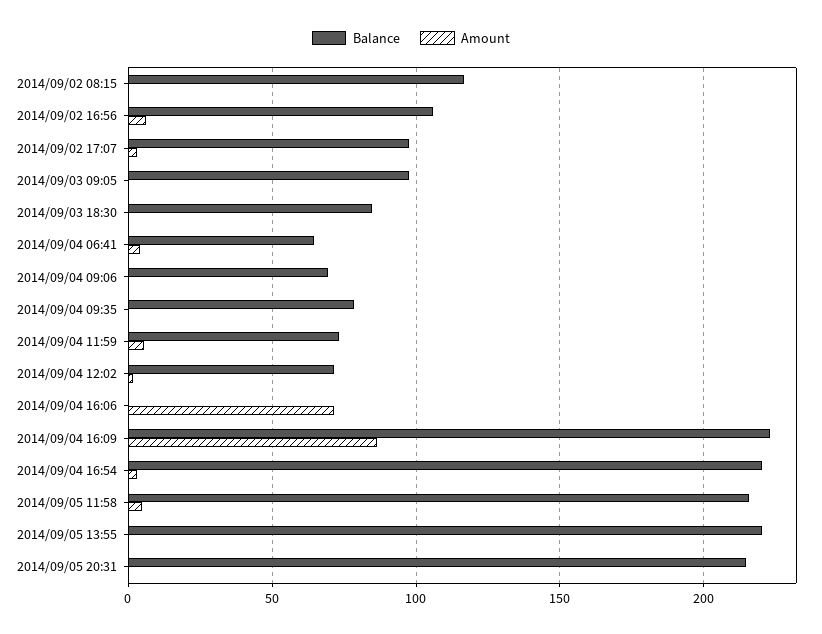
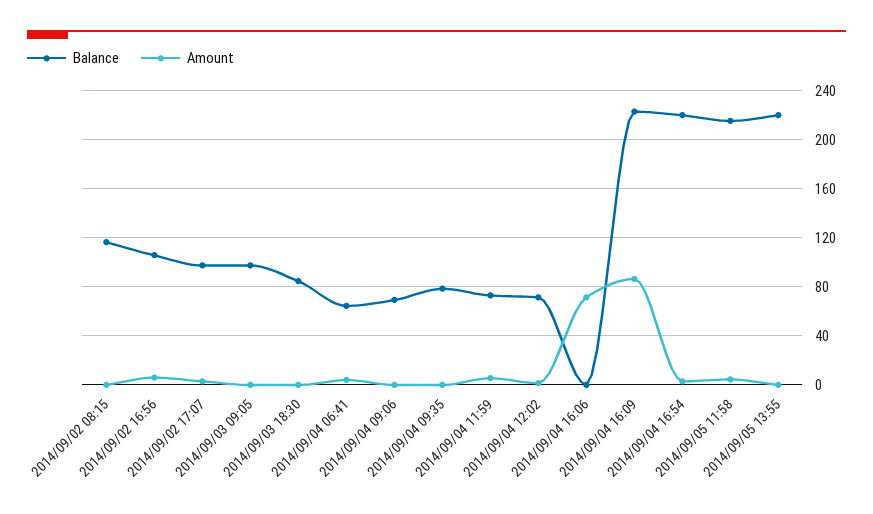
  {
    "Balance": {
      "2014/09/02 08:15": 115,
      "2014/09/02 16:56": 105,
      "2014/09/02 17:07": 100,
      "2014/09/03 09:05": 100,
      "2014/09/03 18:30": 85,
      "2014/09/04 06:41": 65,
      "2014/09/04 09:06": 70,
      "2014/09/04 09:35": 80,
      "2014/09/04 11:59": 75,
      "2014/09/04 12:02": 70,
      "2014/09/04 16:06": 0,
      "2014/09/04 16:09": 225,
      "2014/09/04 16:54": 220,
      "2014/09/05 11:58": 215,
-     "2014/09/05 13:55": 220,
+     "2014/09/05 13:55": 220
-     "2014/09/05 20:31": 215
    },
    "Amount": {
      "2014/09/02 08:15": 0,
      "2014/09/02 16:56": 5,
      "2014/09/02 17:07": 5,
      "2014/09/03 09:05": 0,
      "2014/09/03 18:30": 0,
      "2014/09/04 06:41": 5,
      "2014/09/04 09:06": 0,
      "2014/09/04 09:35": 0,
      "2014/09/04 11:59": 5,
      "2014/09/04 12:02": 0,
      "2014/09/04 16:06": 70,
      "2014/09/04 16:09": 85,
      "2014/09/04 16:54": 5,
      "2014/09/05 11:58": 5,
-     "2014/09/05 13:55": 0,
+     "2014/09/05 13:55": 0
-     "2014/09/05 20:31": 0
    }
  }

